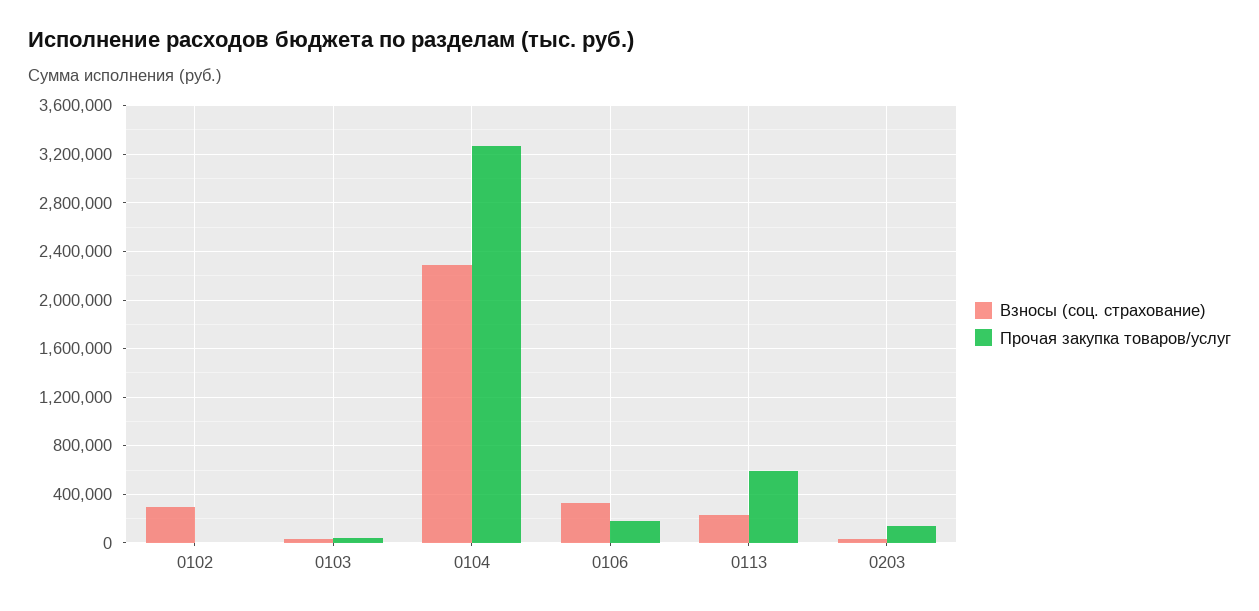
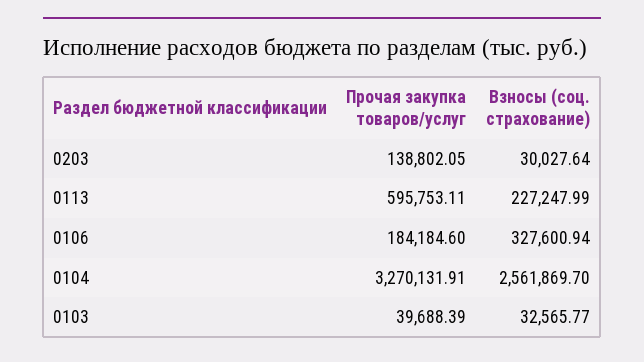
  {
    "Взносы (соц. страхование)": {
-     "0102": 300000,
      "0103": 32565.77,
-     "0104": 2300000,
+     "0104": 2561869.7,
      "0106": 327600.94,
      "0113": 227247.99,
      "0203": 30027.64
    },
    "Прочая закупка товаров/услуг": {
-     "0102": 0,
      "0103": 39688.39,
      "0104": 3270131.91,
      "0106": 184184.6,
      "0113": 595753.11,
      "0203": 138802.05
    }
  }

